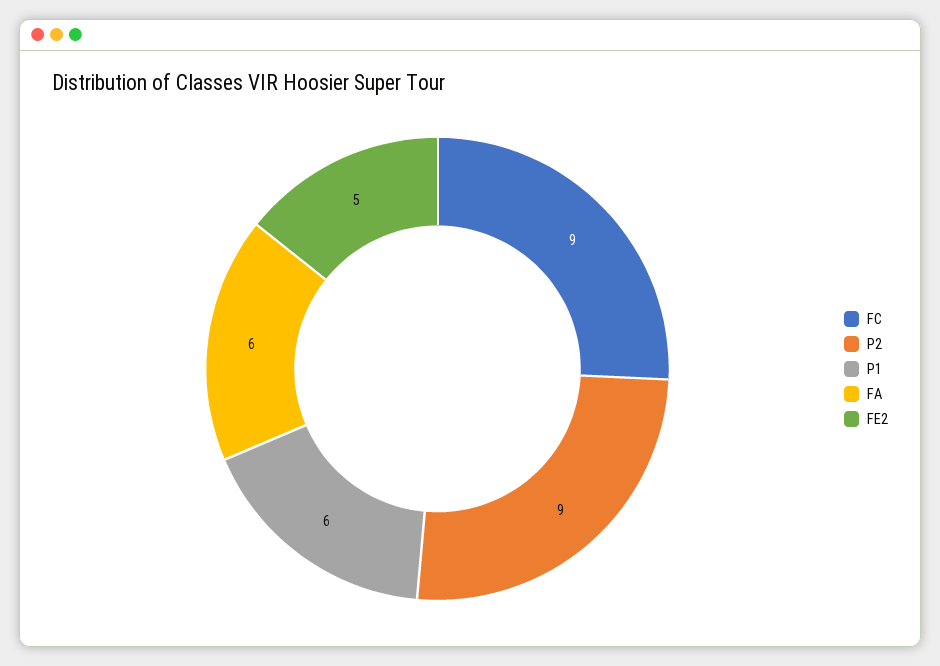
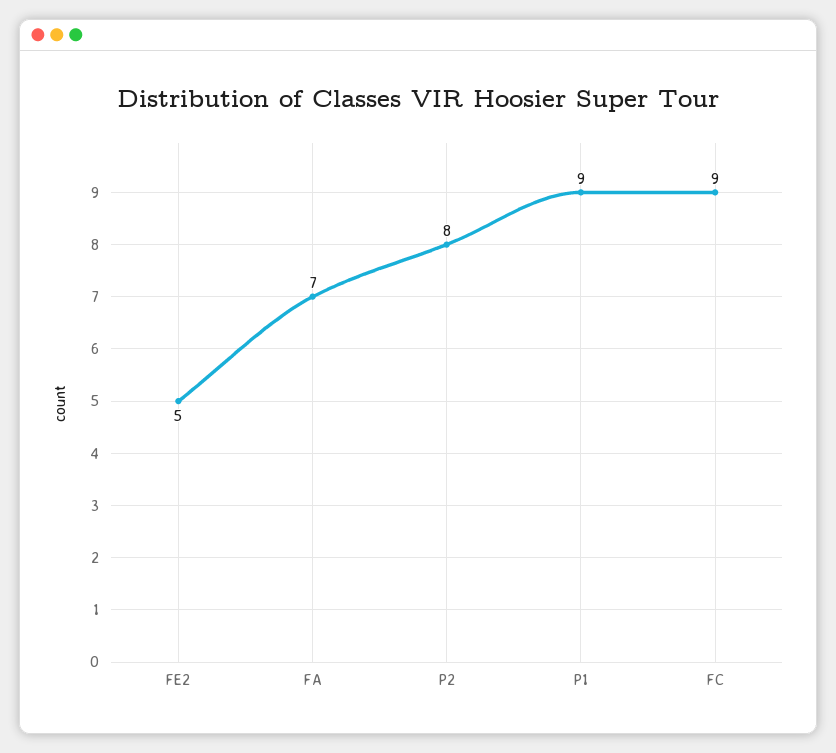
  {
    "FC": 9,
-   "P2": 9,
+   "P2": 8,
-   "P1": 6,
+   "P1": 9,
-   "FA": 6,
+   "FA": 7,
    "FE2": 5
  }

